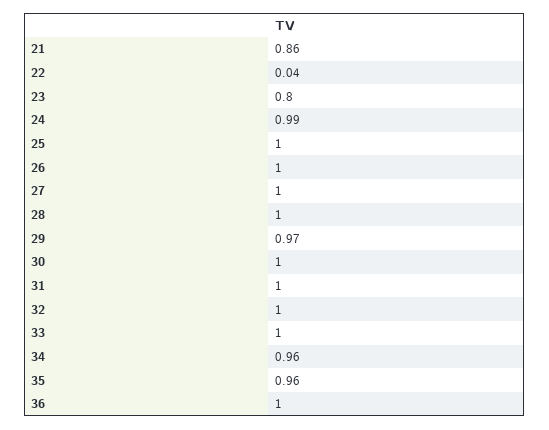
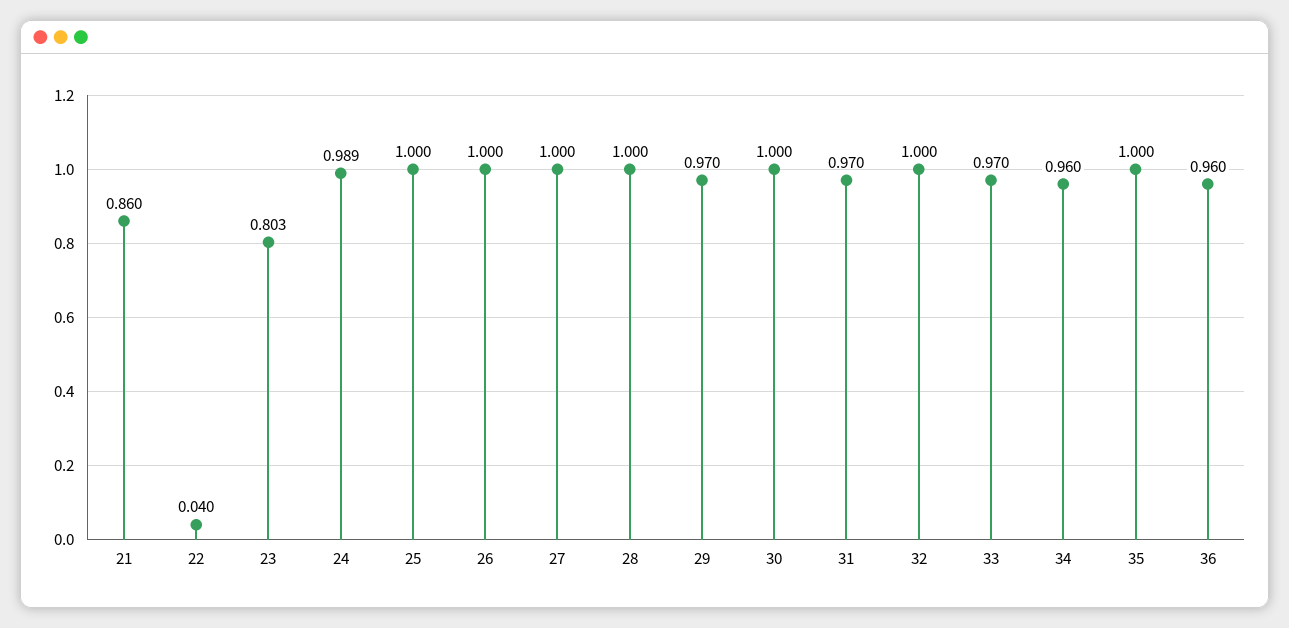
  {
    "21": 0.86,
    "22": 0.04,
    "23": 0.803,
    "24": 0.989,
    "25": 1,
    "26": 1,
    "27": 1,
    "28": 1,
    "29": 0.97,
    "30": 1,
-   "31": 1,
+   "31": 0.97,
    "32": 1,
-   "33": 1,
+   "33": 0.97,
    "34": 0.96,
-   "35": 0.96,
+   "35": 1,
-   "36": 1
+   "36": 0.96
  }

